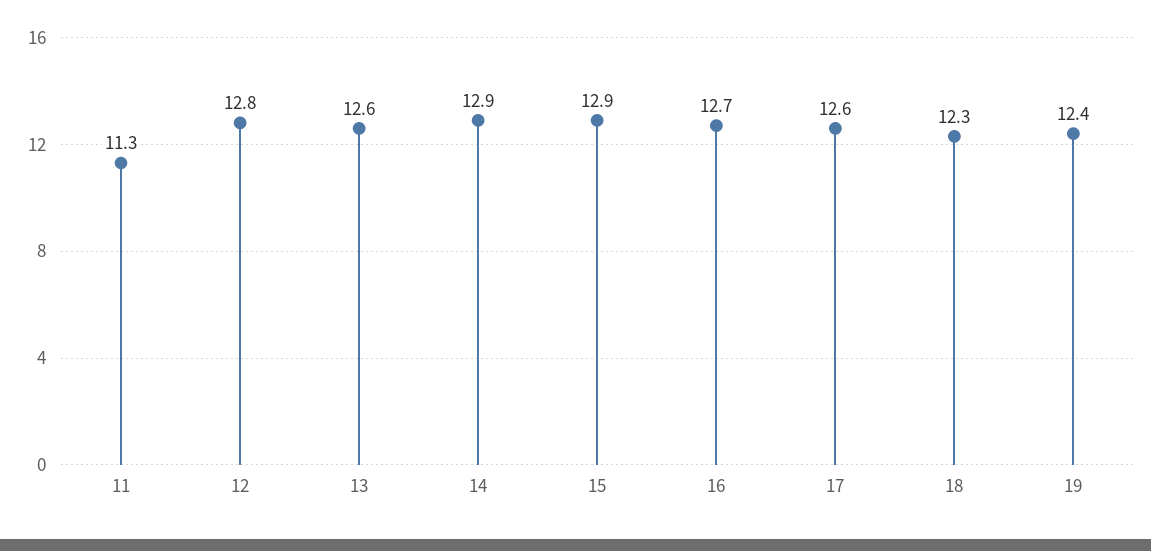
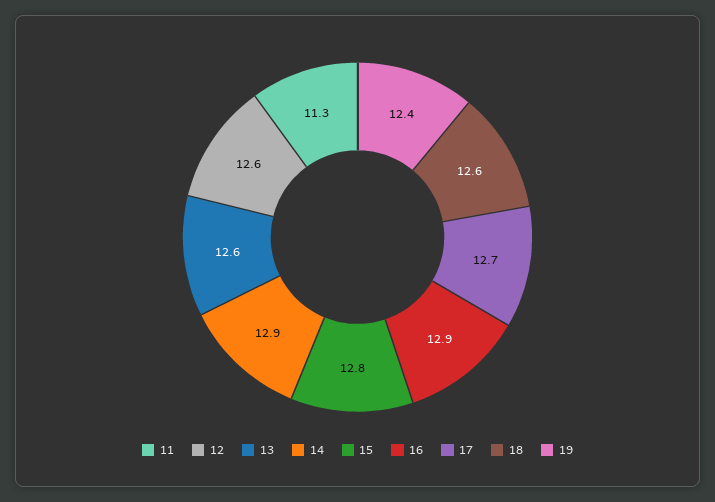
  {
    "11": 11.3,
-   "12": 12.8,
+   "12": 12.6,
    "13": 12.6,
    "14": 12.9,
-   "15": 12.9,
+   "15": 12.8,
-   "16": 12.7,
+   "16": 12.9,
-   "17": 12.6,
+   "17": 12.7,
-   "18": 12.3,
+   "18": 12.6,
    "19": 12.4
  }

